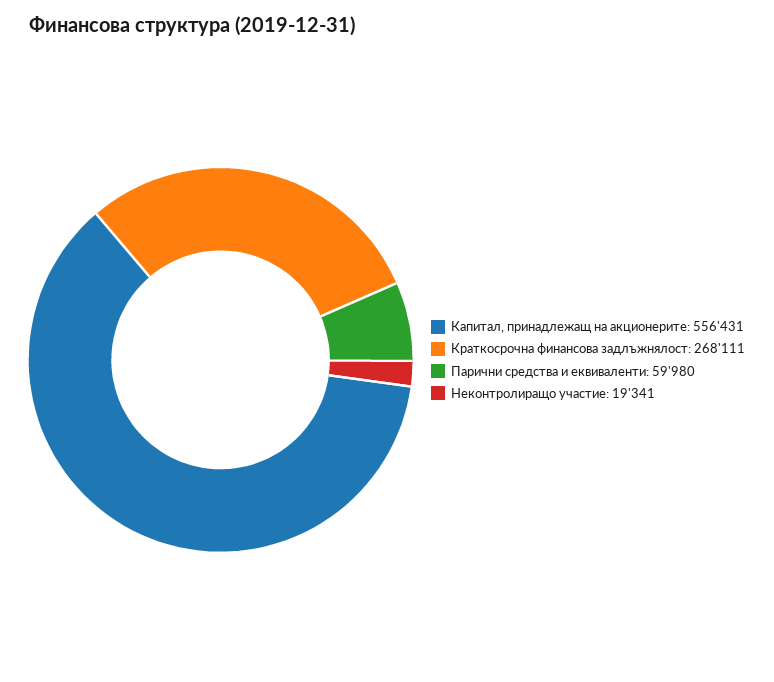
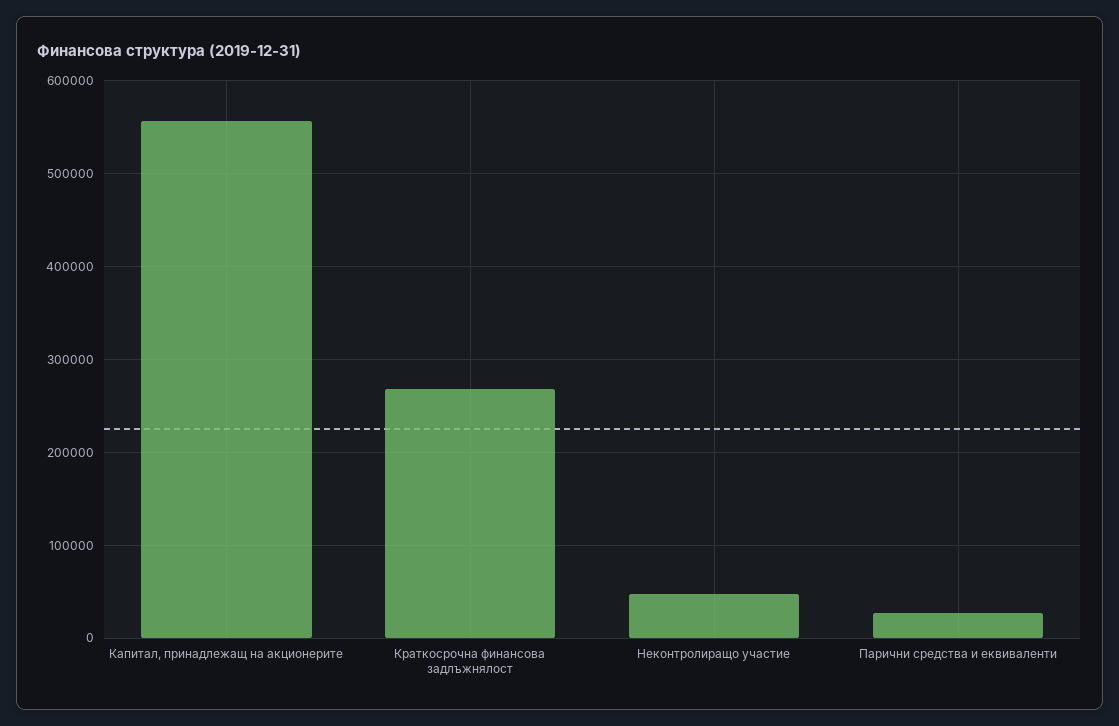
  {
    "Капитал, принадлежащ на акционерите": 556431,
    "Краткосрочна финансова задлъжнялост": 268111,
-   "Парични средства и еквиваленти": 59980,
+   "Парични средства и еквиваленти": 30000,
-   "Неконтролиращо участие": 19341
+   "Неконтролиращо участие": 50000
  }

